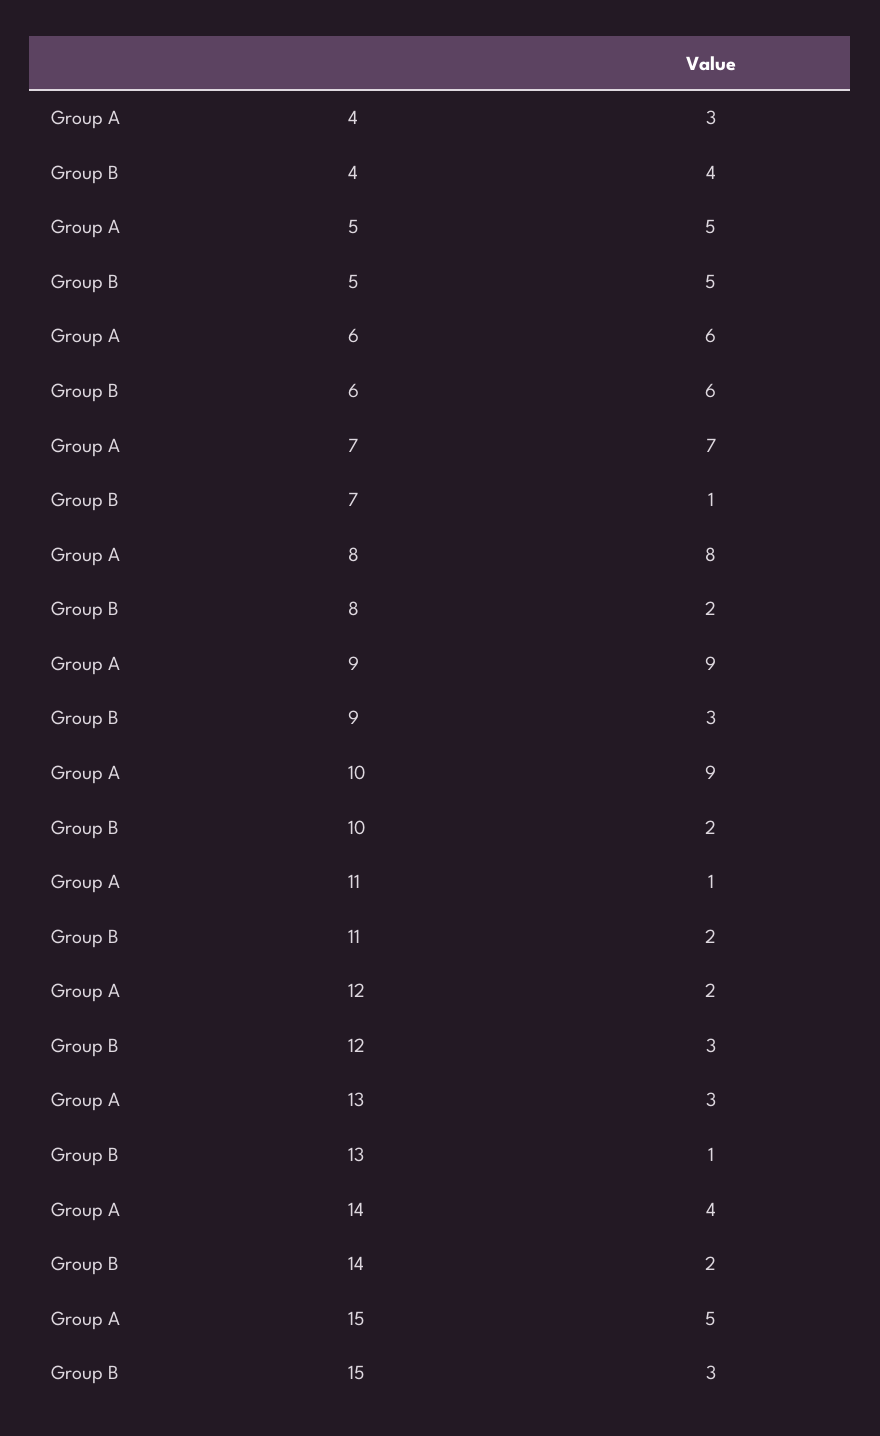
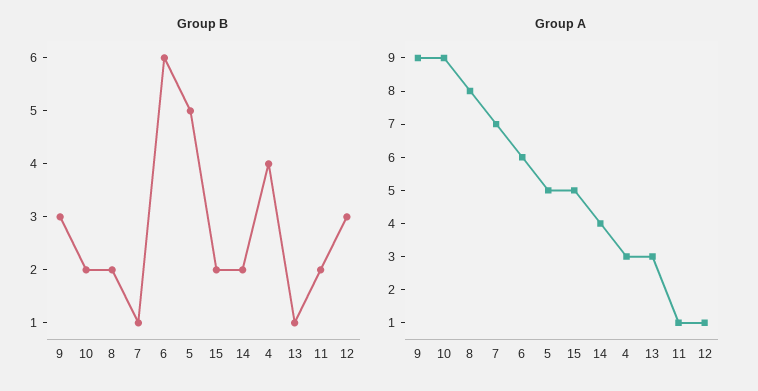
  {
    "Group A": {
      "4": 3,
      "5": 5,
      "6": 6,
      "7": 7,
      "8": 8,
      "9": 9,
      "10": 9,
      "11": 1,
-     "12": 2,
+     "12": 1,
      "13": 3,
      "14": 4,
      "15": 5
    },
    "Group B": {
      "4": 4,
      "5": 5,
      "6": 6,
      "7": 1,
      "8": 2,
      "9": 3,
      "10": 2,
      "11": 2,
      "12": 3,
      "13": 1,
      "14": 2,
-     "15": 3
+     "15": 2
    }
  }

